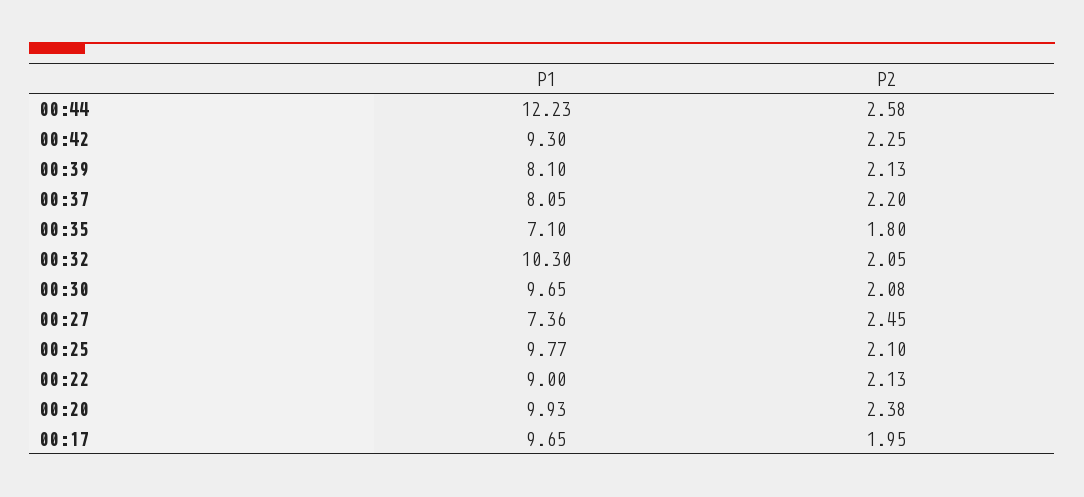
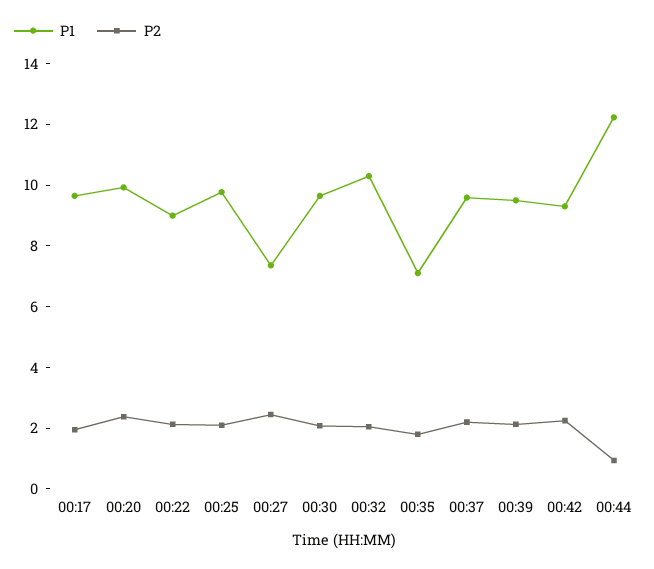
  {
    "P1": {
      "00:44": 12.23,
      "00:42": 9.3,
-     "00:39": 8.1,
+     "00:39": 9.5,
-     "00:37": 8.05,
+     "00:37": 9.5,
      "00:35": 7.1,
      "00:32": 10.3,
      "00:30": 9.65,
      "00:27": 7.36,
      "00:25": 9.77,
      "00:22": 9,
      "00:20": 9.93,
      "00:17": 9.65
    },
    "P2": {
-     "00:44": 2.58,
+     "00:44": 1,
      "00:42": 2.25,
      "00:39": 2.13,
      "00:37": 2.2,
      "00:35": 1.8,
      "00:32": 2.05,
      "00:30": 2.08,
      "00:27": 2.45,
      "00:25": 2.1,
      "00:22": 2.13,
      "00:20": 2.38,
      "00:17": 1.95
    }
  }

